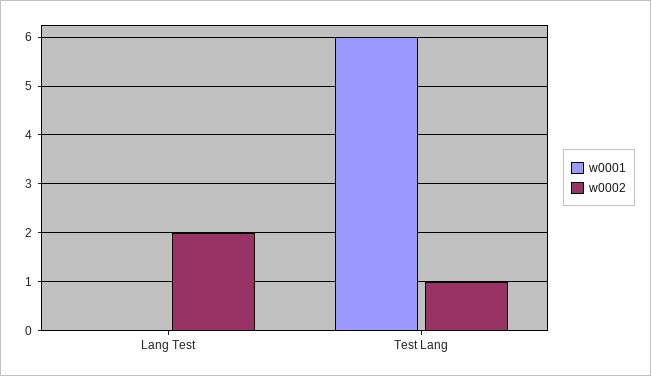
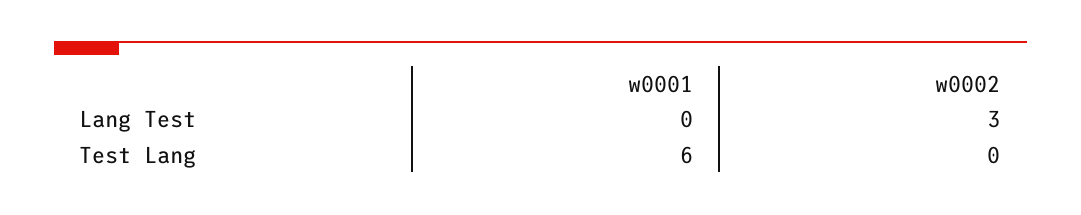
  {
    "w0001": {
      "Lang Test": 0,
      "Test Lang": 6
    },
    "w0002": {
-     "Lang Test": 2,
+     "Lang Test": 3,
-     "Test Lang": 1
+     "Test Lang": 0
    }
  }

